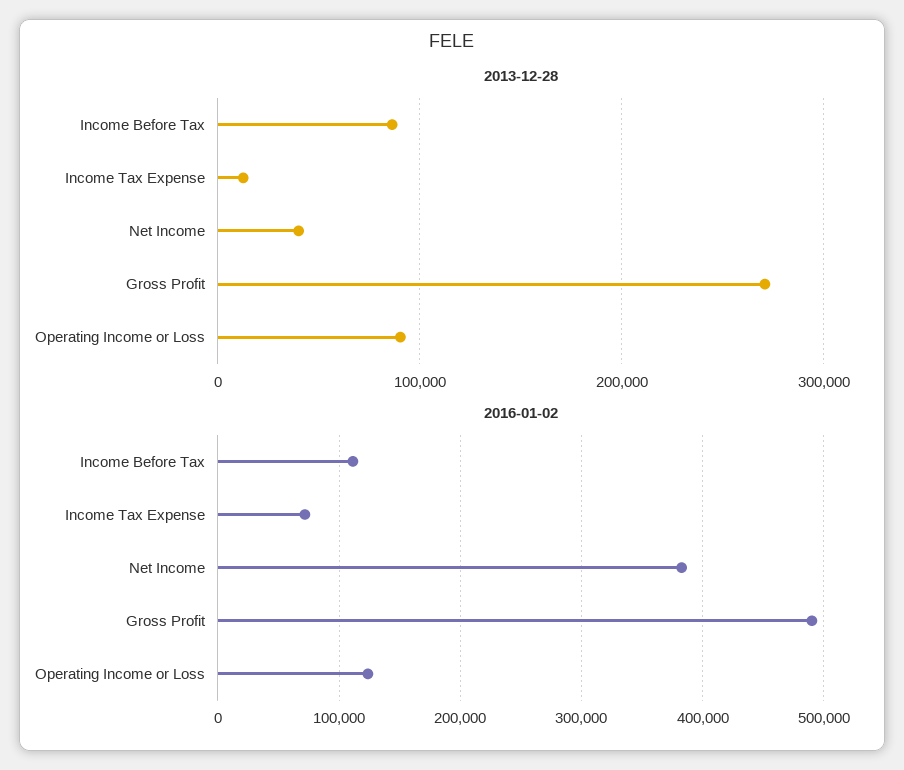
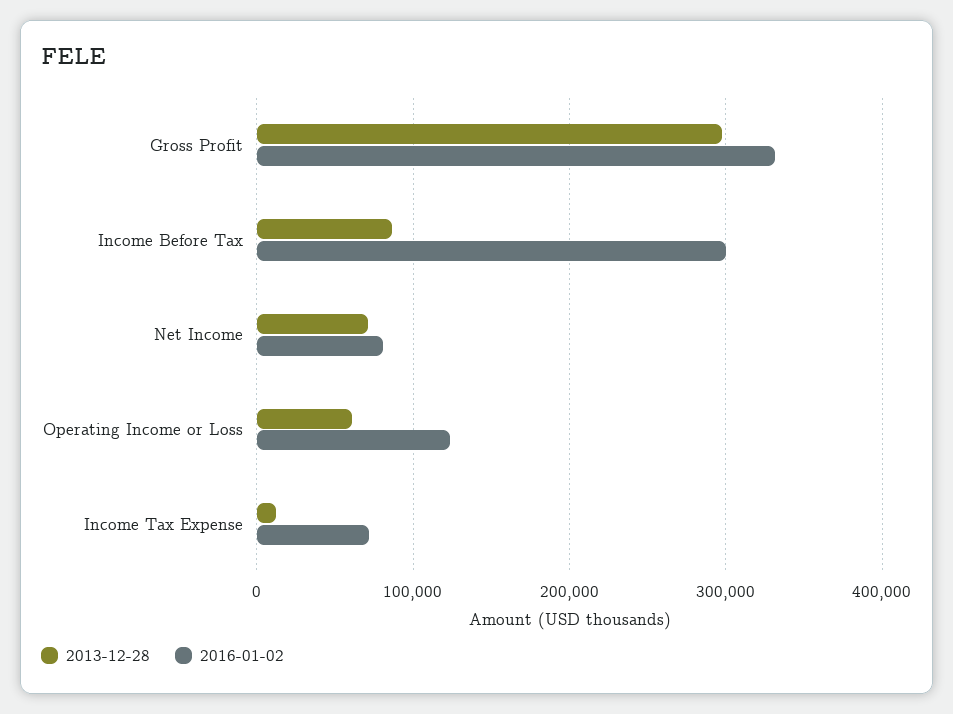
  {
    "2013-12-28": {
      "Income Before Tax": 90000,
      "Income Tax Expense": 10000,
-     "Net Income": 40000,
+     "Net Income": 70000,
-     "Gross Profit": 270000,
+     "Gross Profit": 300000,
-     "Operating Income or Loss": 90000
+     "Operating Income or Loss": 60000
    },
    "2016-01-02": {
-     "Income Before Tax": 110000,
+     "Income Before Tax": 300000,
      "Income Tax Expense": 70000,
-     "Net Income": 380000,
+     "Net Income": 80000,
-     "Gross Profit": 490000,
+     "Gross Profit": 330000,
      "Operating Income or Loss": 120000
    }
  }

